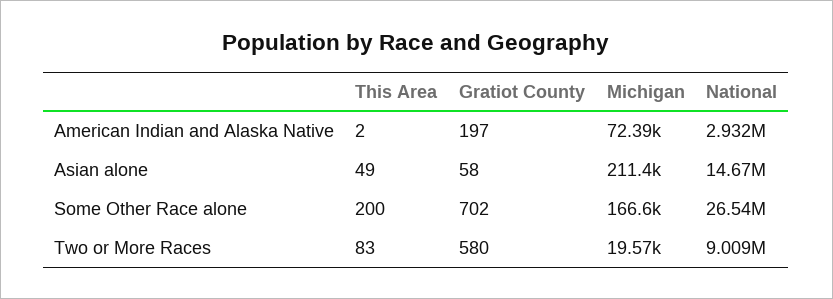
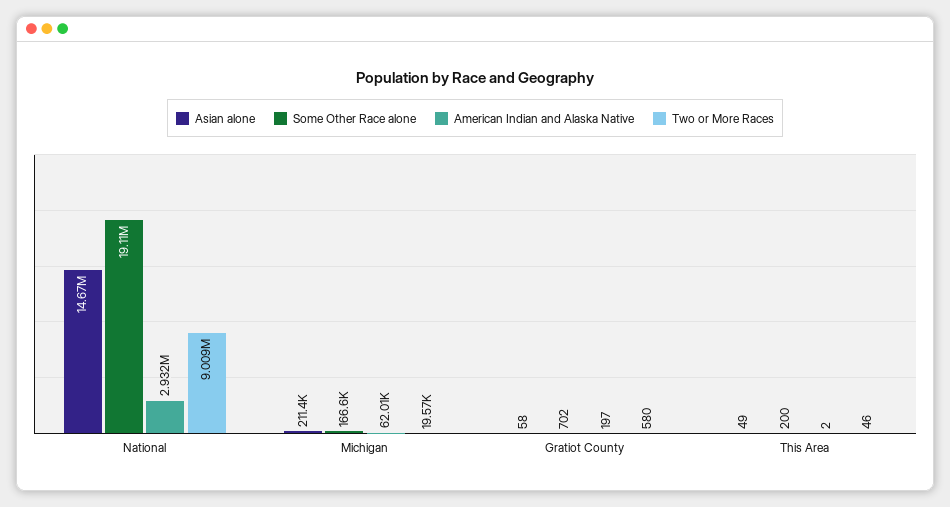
  {
    "American Indian and Alaska Native": {
      "This Area": 2,
      "Gratiot County": 197,
-     "Michigan": 72390,
+     "Michigan": 62010,
      "National": 2932000
    },
    "Asian alone": {
      "This Area": 49,
      "Gratiot County": 58,
      "Michigan": 211400,
      "National": 14670000
    },
    "Some Other Race alone": {
      "This Area": 200,
      "Gratiot County": 702,
      "Michigan": 166600,
-     "National": 26540000
+     "National": 19110000
    },
    "Two or More Races": {
-     "This Area": 83,
+     "This Area": 46,
      "Gratiot County": 580,
      "Michigan": 19570,
      "National": 9009000
    }
  }

